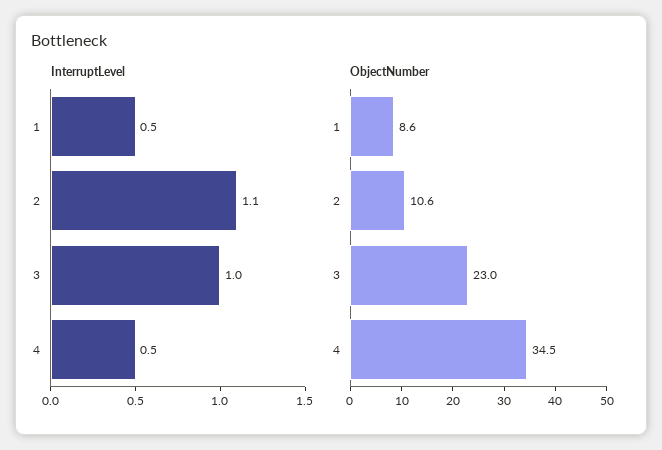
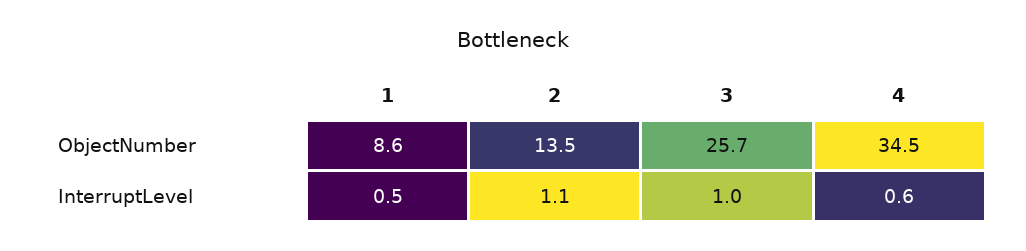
  {
    "InterruptLevel": {
      "1": 0.5,
      "2": 1.1,
      "3": 1,
-     "4": 0.5
+     "4": 0.6
    },
    "ObjectNumber": {
      "1": 8.6,
-     "2": 10.6,
+     "2": 13.5,
-     "3": 23,
+     "3": 25.7,
      "4": 34.5
    }
  }

